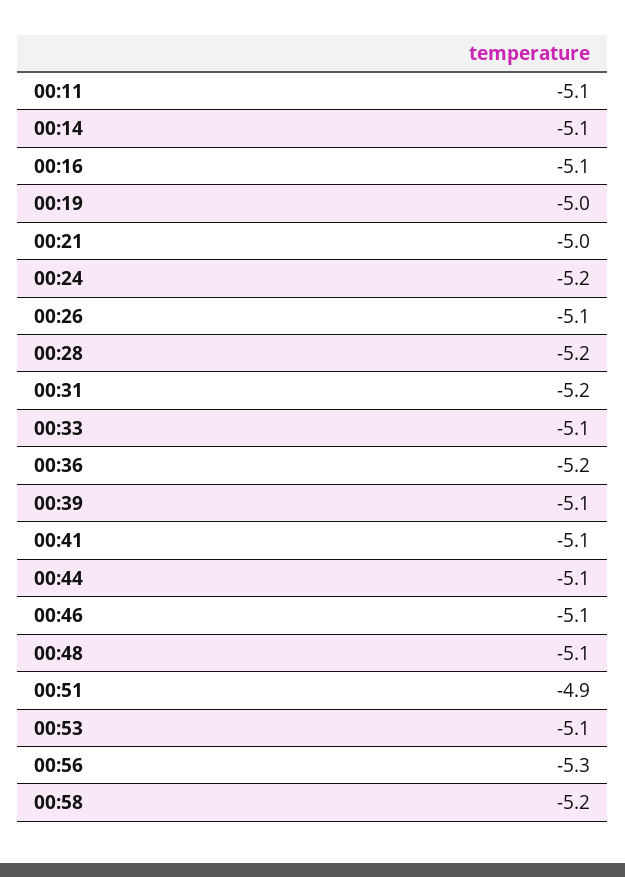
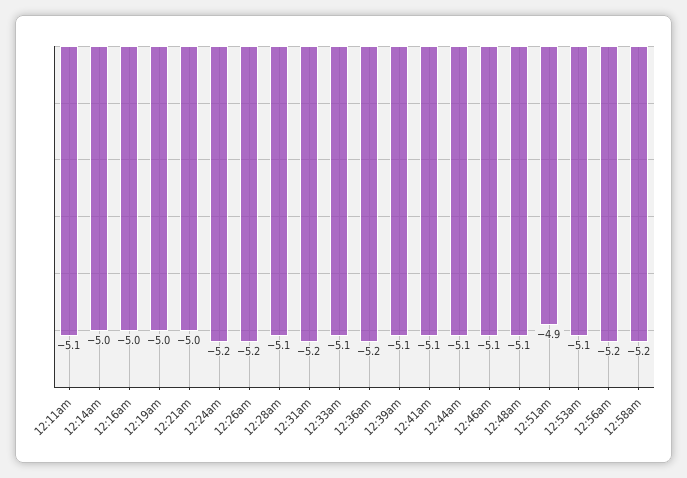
  {
    "00:11": -5.1,
-   "00:14": -5.1,
+   "00:14": -5,
-   "00:16": -5.1,
+   "00:16": -5,
    "00:19": -5,
    "00:21": -5,
    "00:24": -5.2,
-   "00:26": -5.1,
+   "00:26": -5.2,
-   "00:28": -5.2,
+   "00:28": -5.1,
    "00:31": -5.2,
    "00:33": -5.1,
    "00:36": -5.2,
    "00:39": -5.1,
    "00:41": -5.1,
    "00:44": -5.1,
    "00:46": -5.1,
    "00:48": -5.1,
    "00:51": -4.9,
    "00:53": -5.1,
-   "00:56": -5.3,
+   "00:56": -5.2,
    "00:58": -5.2
  }

